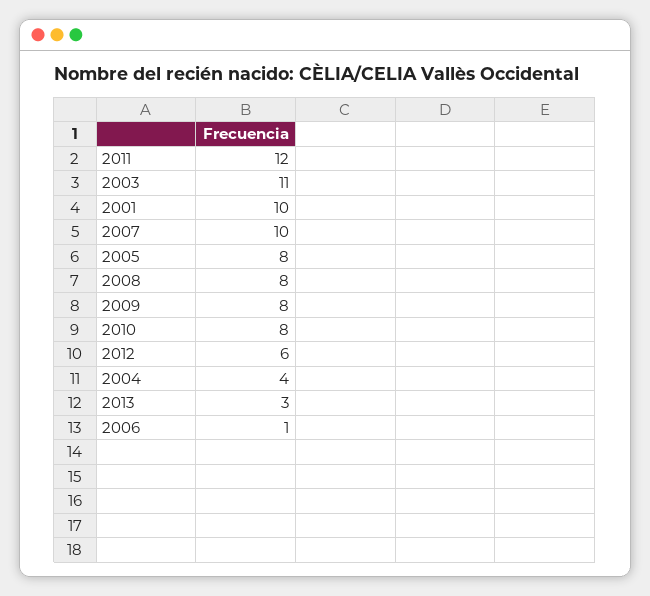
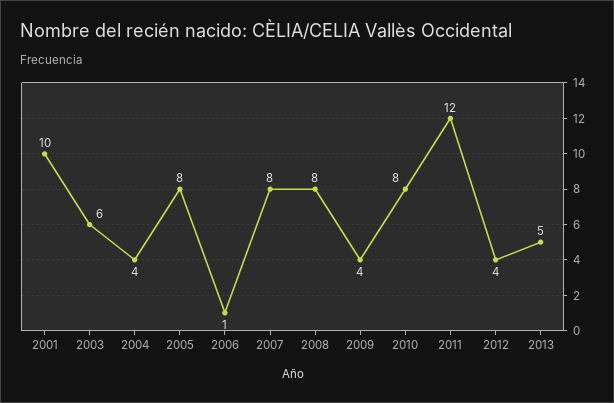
  {
    "2011": 12,
-   "2003": 11,
+   "2003": 6,
    "2001": 10,
-   "2007": 10,
+   "2007": 8,
    "2005": 8,
    "2008": 8,
-   "2009": 8,
+   "2009": 4,
    "2010": 8,
-   "2012": 6,
+   "2012": 4,
    "2004": 4,
-   "2013": 3,
+   "2013": 5,
    "2006": 1
  }

